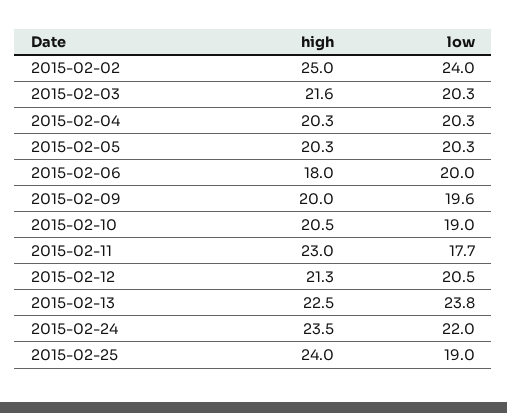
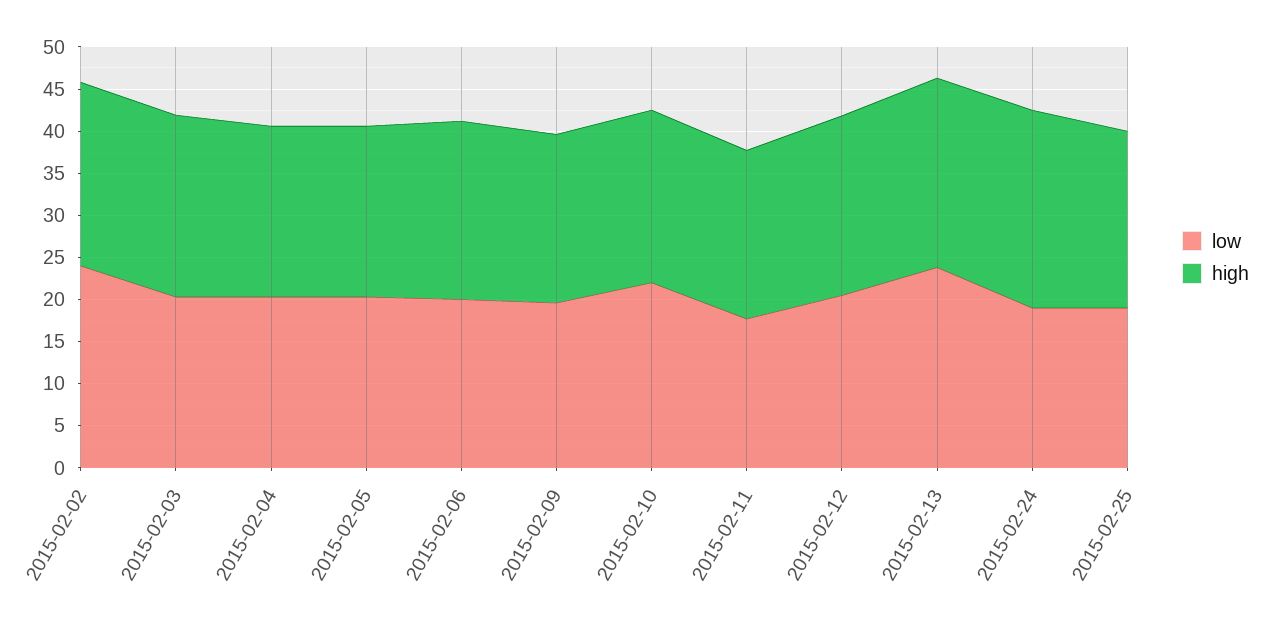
  {
    "high": {
-     "2015-02-02": 25,
+     "2015-02-02": 22,
      "2015-02-03": 21.6,
      "2015-02-04": 20.3,
      "2015-02-05": 20.3,
-     "2015-02-06": 18,
+     "2015-02-06": 21,
      "2015-02-09": 20,
      "2015-02-10": 20.5,
-     "2015-02-11": 23,
+     "2015-02-11": 20,
      "2015-02-12": 21.3,
      "2015-02-13": 22.5,
      "2015-02-24": 23.5,
-     "2015-02-25": 24
+     "2015-02-25": 21
    },
    "low": {
      "2015-02-02": 24,
      "2015-02-03": 20.3,
      "2015-02-04": 20.3,
      "2015-02-05": 20.3,
      "2015-02-06": 20,
      "2015-02-09": 19.6,
-     "2015-02-10": 19,
+     "2015-02-10": 22,
      "2015-02-11": 17.7,
      "2015-02-12": 20.5,
      "2015-02-13": 23.8,
-     "2015-02-24": 22,
+     "2015-02-24": 19,
      "2015-02-25": 19
    }
  }

